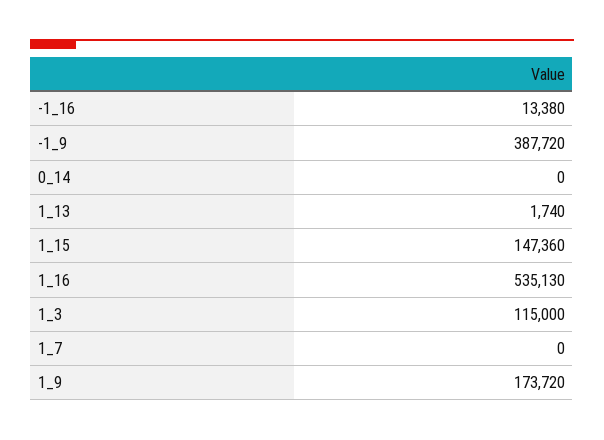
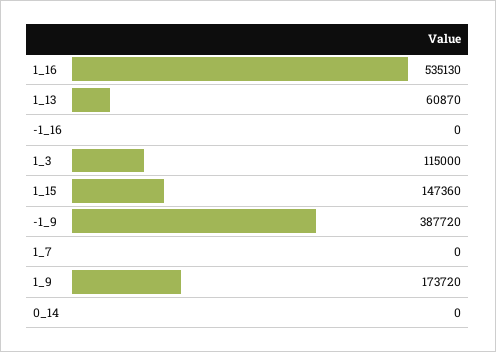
  {
-   "-1_16": 13380,
+   "-1_16": 0,
    "-1_9": 387720,
    "0_14": 0,
-   "1_13": 1740,
+   "1_13": 60870,
    "1_15": 147360,
    "1_16": 535130,
    "1_3": 115000,
    "1_7": 0,
    "1_9": 173720
  }

